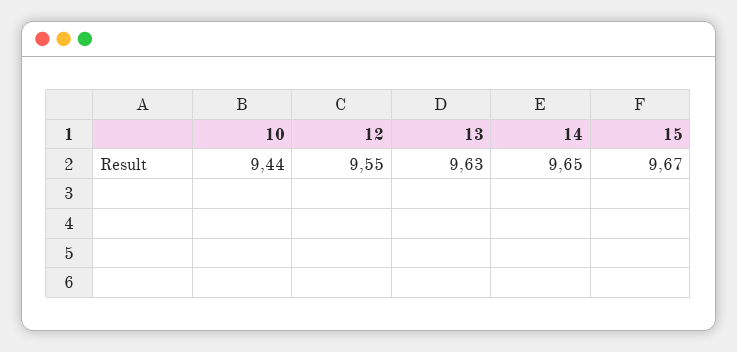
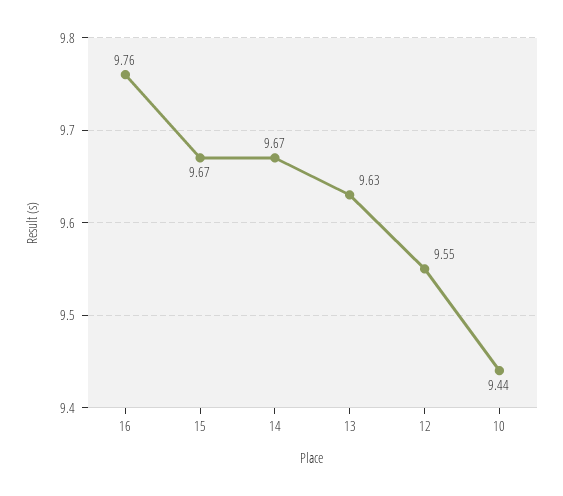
  {
    "10": 9.44,
    "12": 9.55,
    "13": 9.63,
-   "14": 9.65,
+   "14": 9.67,
-   "15": 9.67
+   "15": 9.67,
+   "16": 9.76
  }

